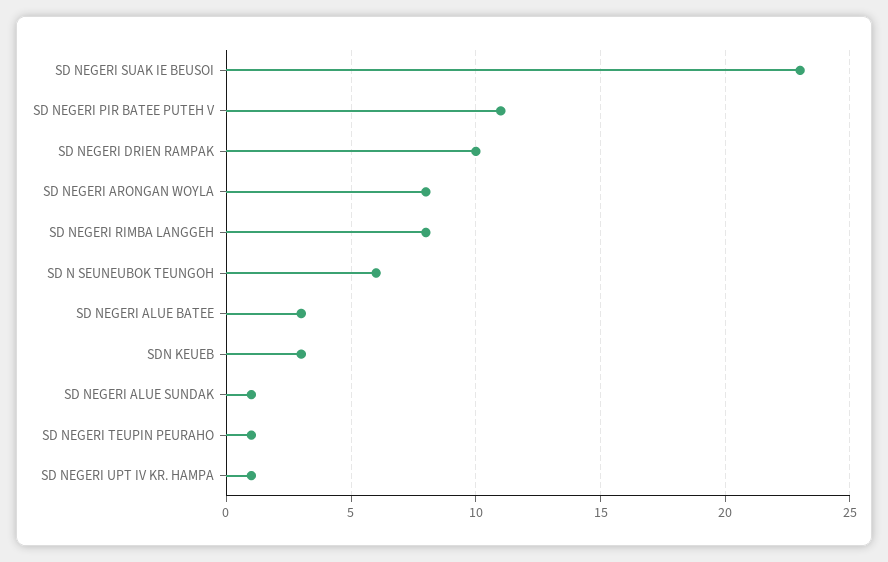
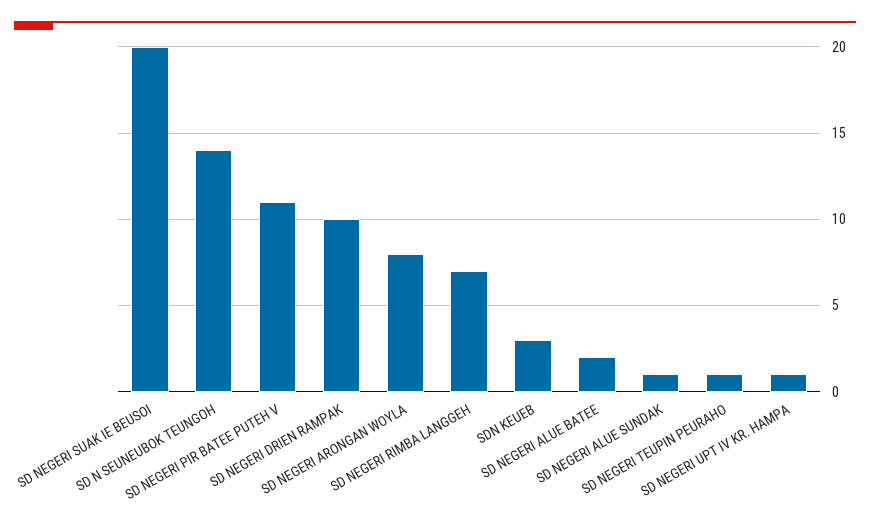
  {
-   "SD NEGERI SUAK IE BEUSOI": 23,
+   "SD NEGERI SUAK IE BEUSOI": 20,
    "SD NEGERI PIR BATEE PUTEH V": 11,
    "SD NEGERI DRIEN RAMPAK": 10,
    "SD NEGERI ARONGAN WOYLA": 8,
-   "SD NEGERI RIMBA LANGGEH": 8,
+   "SD NEGERI RIMBA LANGGEH": 7,
-   "SD N SEUNEUBOK TEUNGOH": 6,
+   "SD N SEUNEUBOK TEUNGOH": 14,
-   "SD NEGERI ALUE BATEE": 3,
+   "SD NEGERI ALUE BATEE": 2,
    "SDN KEUEB": 3,
    "SD NEGERI ALUE SUNDAK": 1,
    "SD NEGERI TEUPIN PEURAHO": 1,
    "SD NEGERI UPT IV KR. HAMPA": 1
  }

